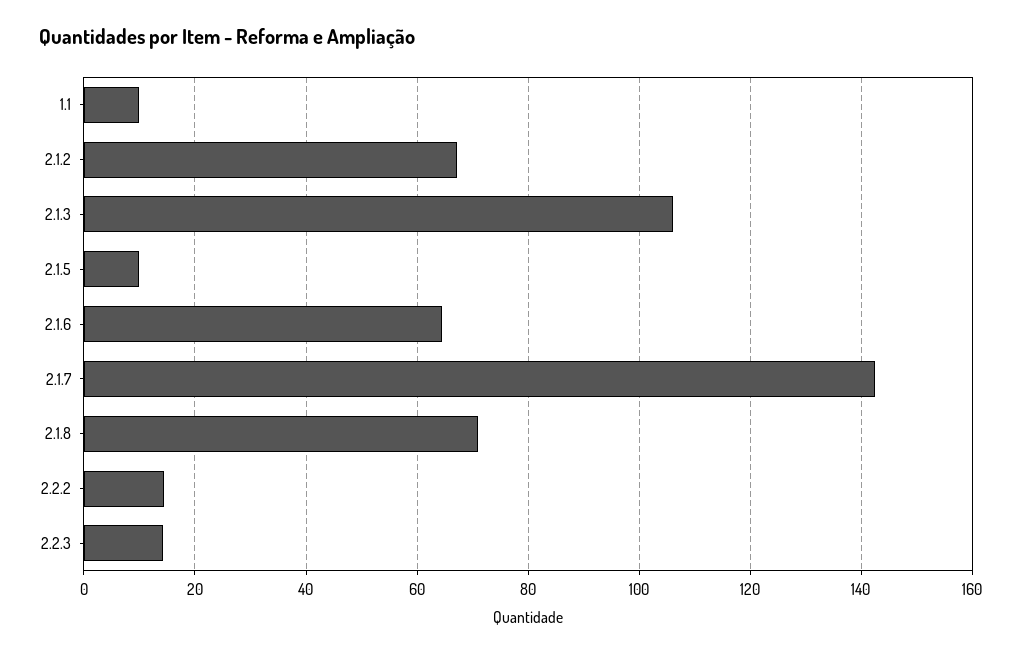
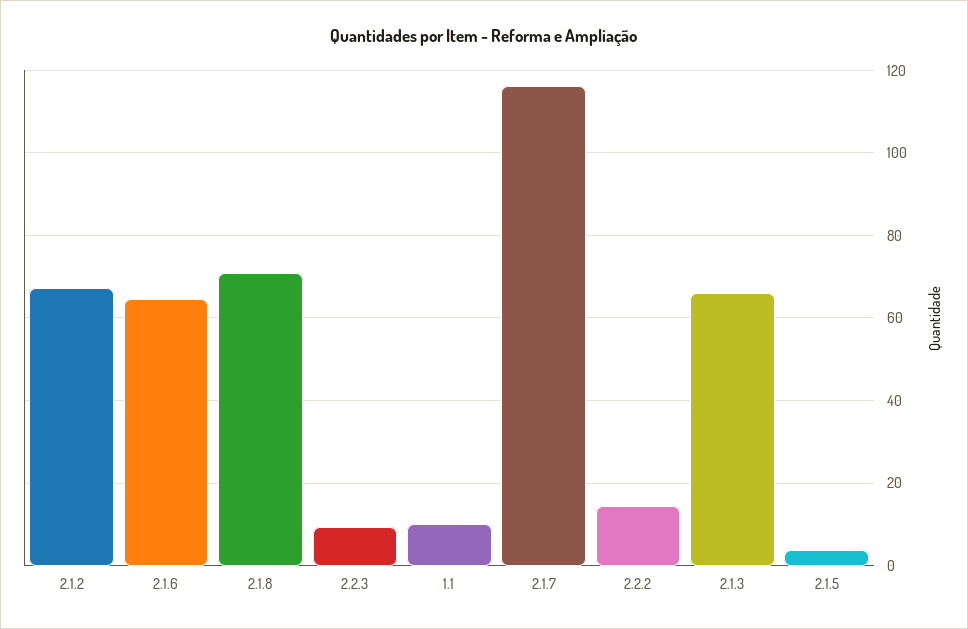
  {
    "1.1": 10,
    "2.1.2": 68,
-   "2.1.3": 106,
+   "2.1.3": 66,
-   "2.1.5": 10,
+   "2.1.5": 4,
    "2.1.6": 64,
-   "2.1.7": 142,
+   "2.1.7": 116,
    "2.1.8": 70,
    "2.2.2": 14,
-   "2.2.3": 14
+   "2.2.3": 10
  }

